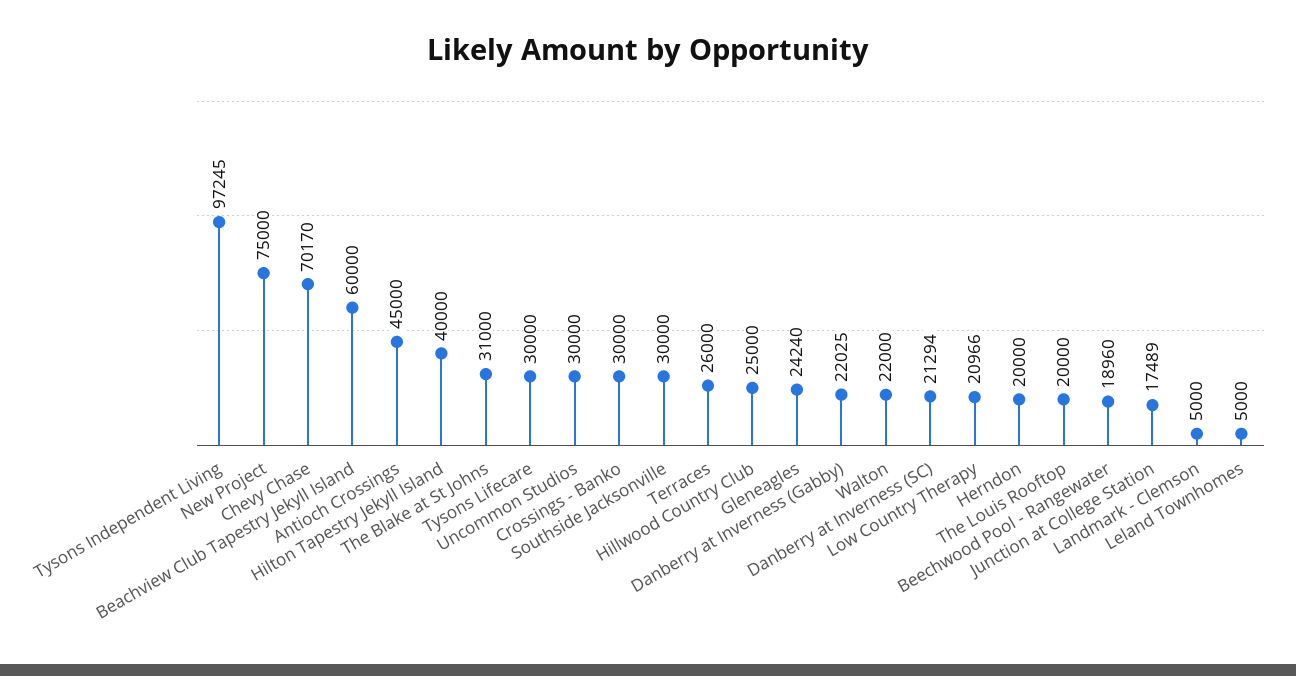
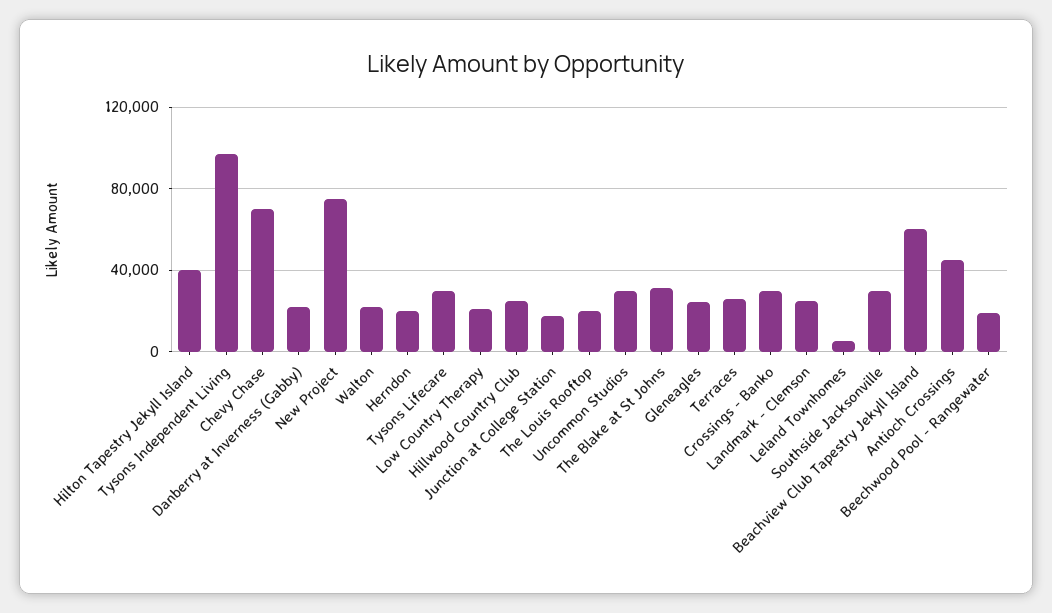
  {
    "Tysons Independent Living": 97245,
    "New Project": 75000,
    "Chevy Chase": 70170,
    "Beachview Club Tapestry Jekyll Island": 60000,
    "Antioch Crossings": 45000,
    "Hilton Tapestry Jekyll Island": 40000,
    "The Blake at St Johns": 31000,
    "Tysons Lifecare": 30000,
    "Uncommon Studios": 30000,
    "Crossings - Banko": 30000,
    "Southside Jacksonville": 30000,
    "Terraces": 26000,
    "Hillwood Country Club": 25000,
    "Gleneagles": 24240,
    "Danberry at Inverness (Gabby)": 22025,
    "Walton": 22000,
-   "Danberry at Inverness (SC)": 21294,
    "Low Country Therapy": 20966,
    "Herndon": 20000,
    "The Louis Rooftop": 20000,
    "Beechwood Pool - Rangewater": 18960,
    "Junction at College Station": 17489,
-   "Landmark - Clemson": 5000,
+   "Landmark - Clemson": 25000,
    "Leland Townhomes": 5000
  }

